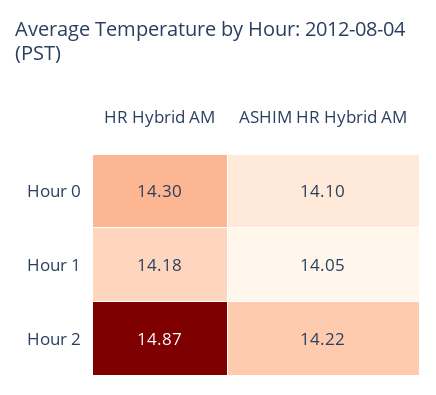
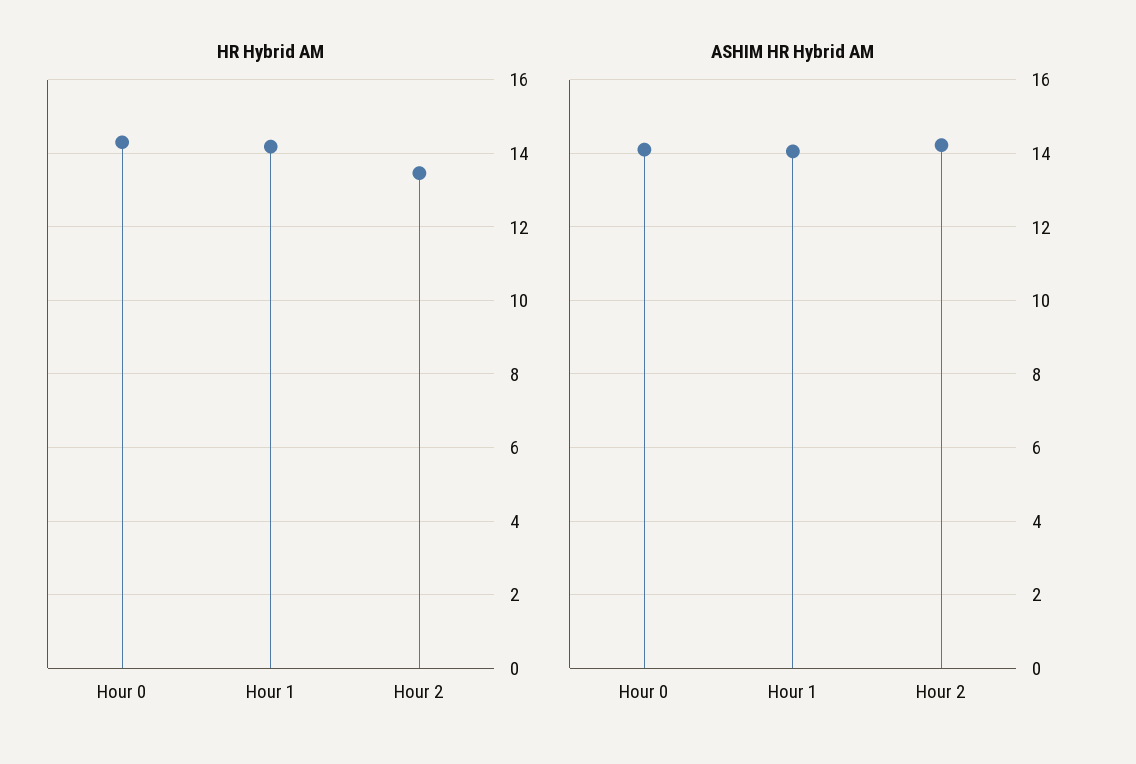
  {
    "HR Hybrid AM": {
      "Hour 0": 14.3,
      "Hour 1": 14.18,
-     "Hour 2": 14.87
+     "Hour 2": 13.4
    },
    "ASHIM HR Hybrid AM": {
      "Hour 0": 14.1,
      "Hour 1": 14.05,
      "Hour 2": 14.22
    }
  }

